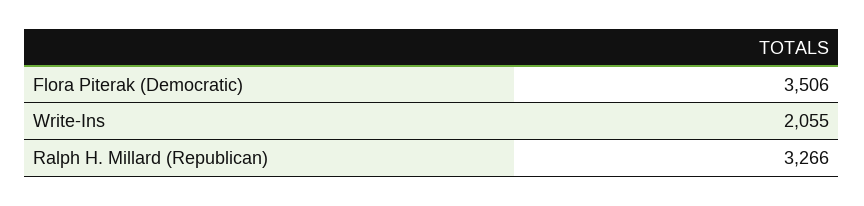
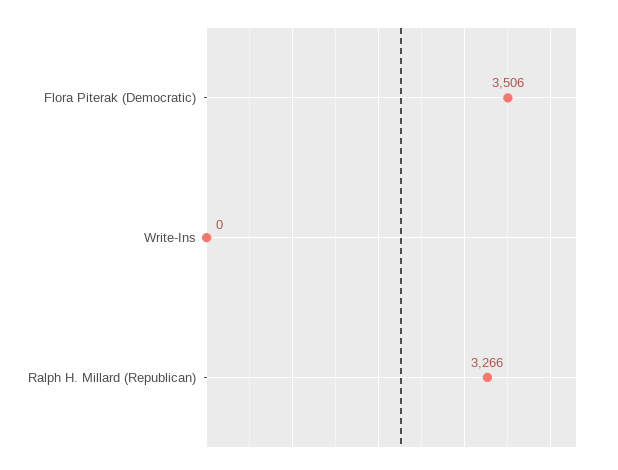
  {
    "Flora Piterak (Democratic)": 3506,
-   "Write-Ins": 2055,
+   "Write-Ins": 0,
    "Ralph H. Millard (Republican)": 3266
  }

